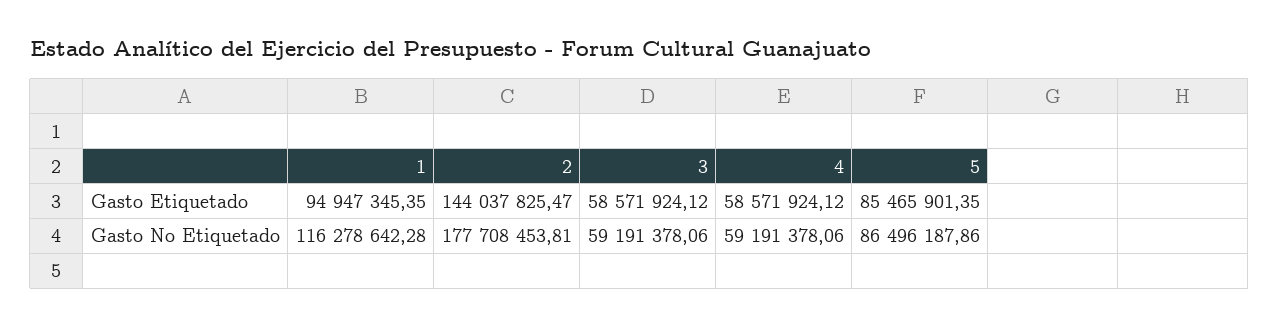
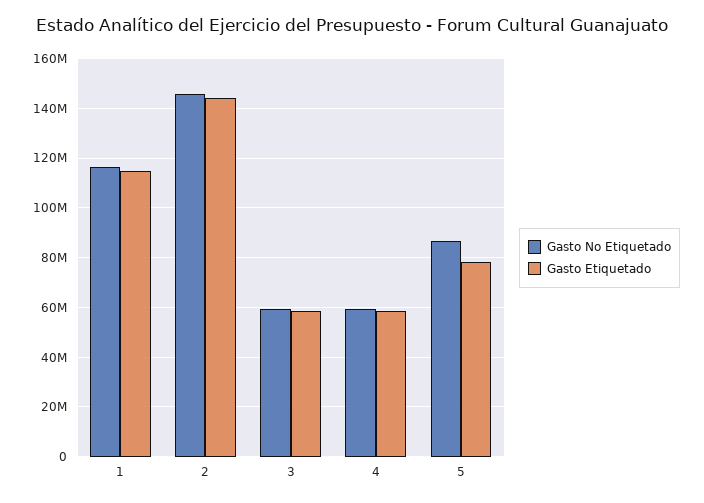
  {
    "Gasto Etiquetado": {
-     "1": 94947345.35,
+     "1": 115000000,
      "2": 144037825.47,
      "3": 58571924.12,
      "4": 58571924.12,
-     "5": 85465901.35
+     "5": 77500000
    },
    "Gasto No Etiquetado": {
      "1": 116278642.28,
-     "2": 177708453.81,
+     "2": 145000000,
      "3": 59191378.06,
      "4": 59191378.06,
      "5": 86496187.86
    }
  }

